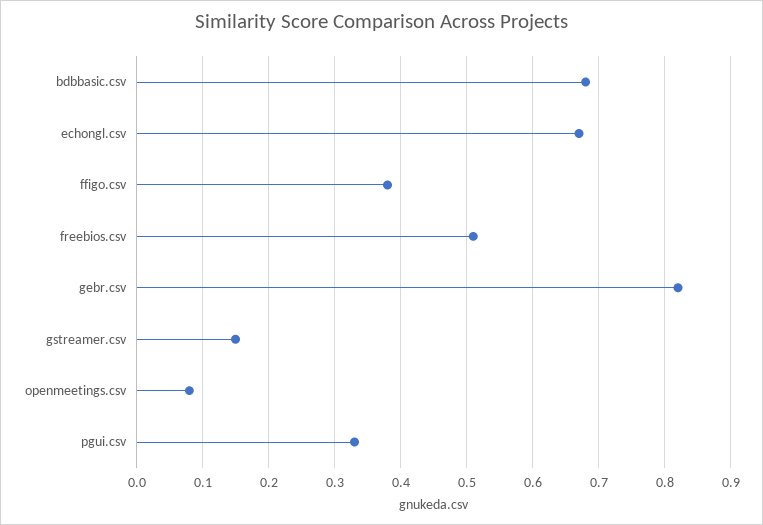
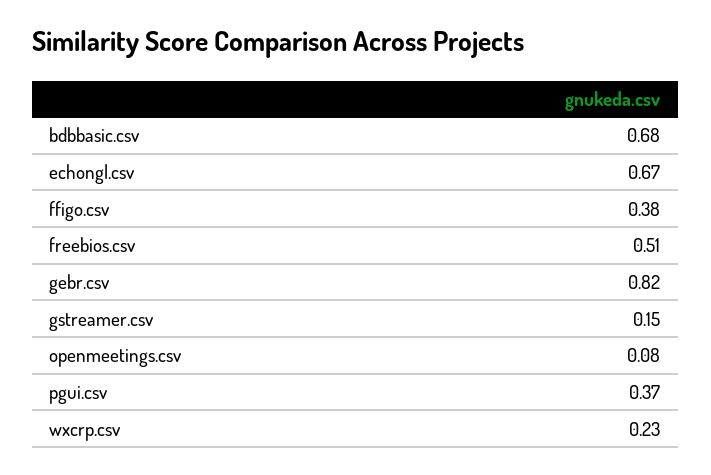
  {
    "bdbbasic.csv": 0.68,
    "echongl.csv": 0.67,
    "ffigo.csv": 0.38,
    "freebios.csv": 0.51,
    "gebr.csv": 0.82,
    "gstreamer.csv": 0.15,
    "openmeetings.csv": 0.08,
-   "pgui.csv": 0.33
+   "pgui.csv": 0.37,
+   "wxcrp.csv": 0.23
  }

